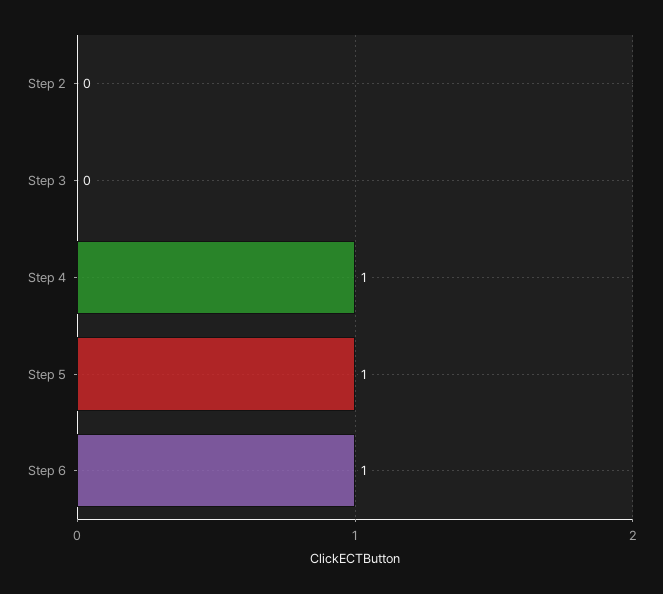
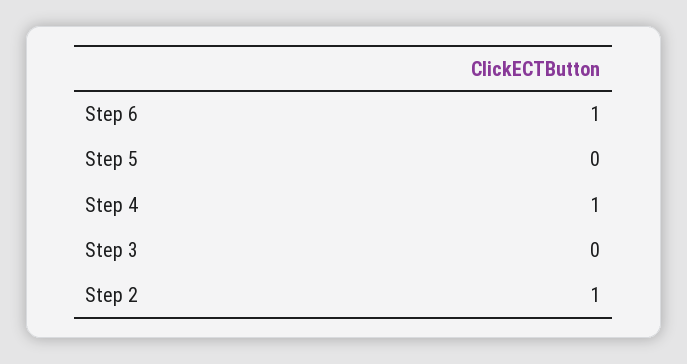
  {
-   "Step 2": 0,
+   "Step 2": 1,
    "Step 3": 0,
    "Step 4": 1,
-   "Step 5": 1,
+   "Step 5": 0,
    "Step 6": 1
  }

